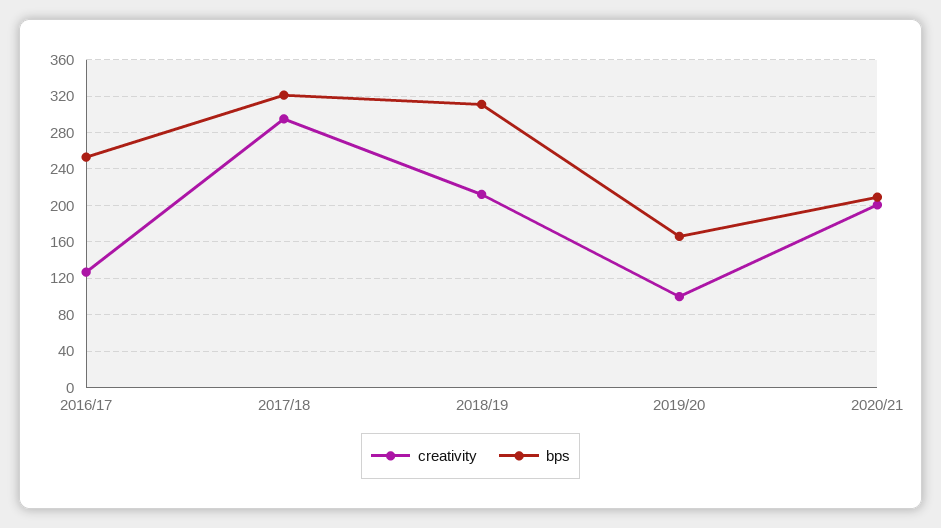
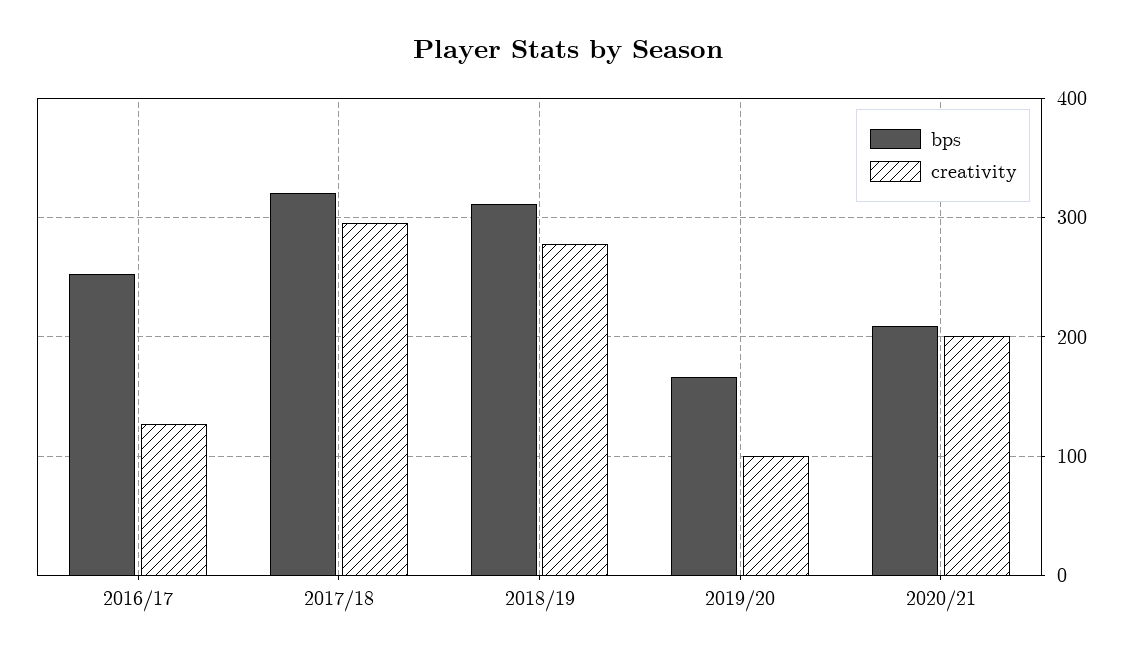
  {
    "creativity": {
      "2016/17": 130,
      "2017/18": 300,
-     "2018/19": 210,
+     "2018/19": 280,
      "2019/20": 100,
      "2020/21": 200
    },
    "bps": {
      "2016/17": 250,
      "2017/18": 320,
      "2018/19": 310,
      "2019/20": 170,
      "2020/21": 210
    }
  }

